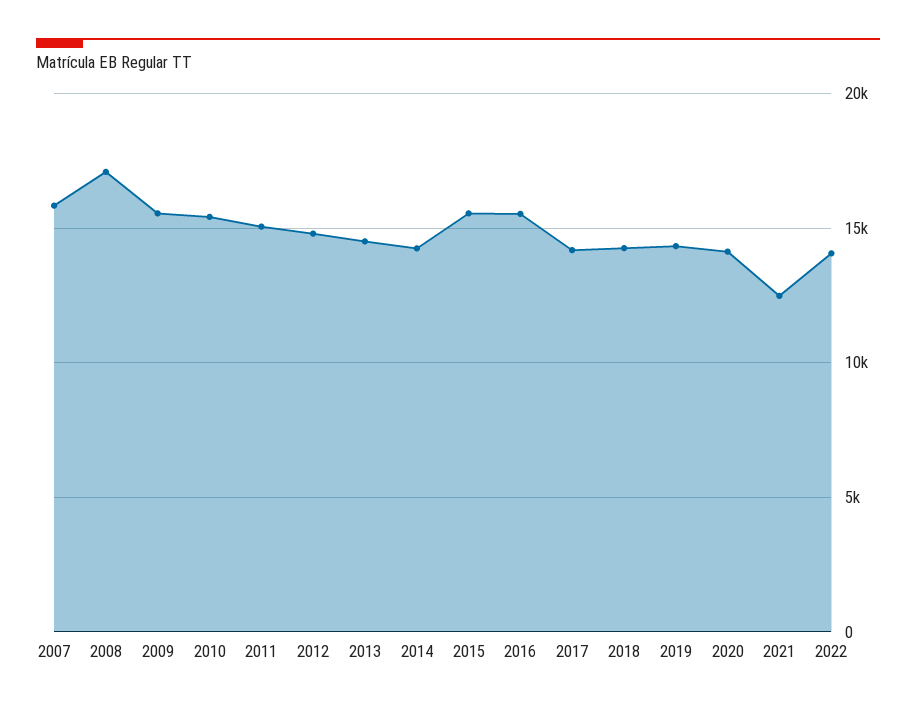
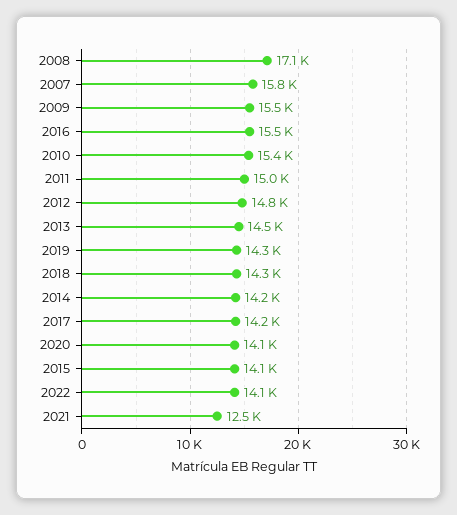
  {
    "2007": 15800,
    "2008": 17100,
    "2009": 15500,
    "2010": 15400,
    "2011": 15000,
    "2012": 14800,
    "2013": 14500,
    "2014": 14200,
-   "2015": 15500,
+   "2015": 14100,
    "2016": 15500,
    "2017": 14200,
    "2018": 14300,
    "2019": 14300,
    "2020": 14100,
    "2021": 12500,
    "2022": 14100
  }

